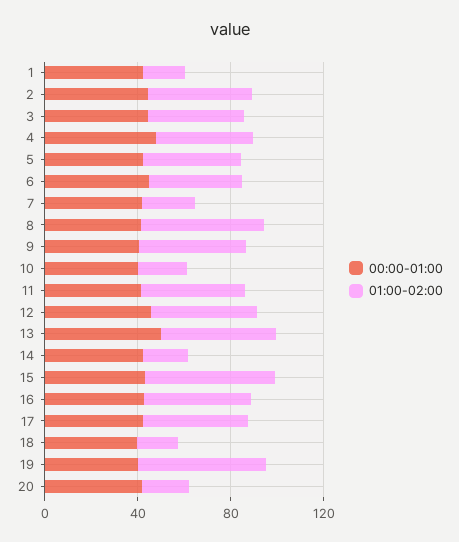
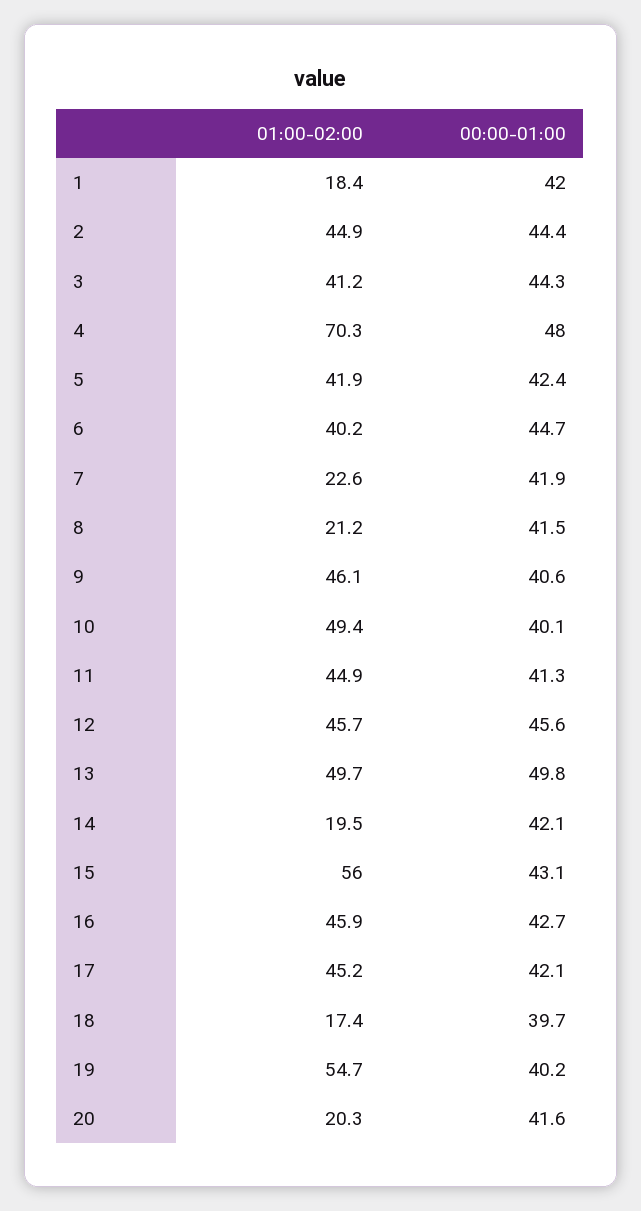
  {
    "00:00-01:00": {
      "1": 42,
      "2": 44.4,
      "3": 44.3,
      "4": 48,
      "5": 42.4,
      "6": 44.7,
      "7": 41.9,
      "8": 41.5,
      "9": 40.6,
      "10": 40.1,
      "11": 41.3,
      "12": 45.6,
      "13": 49.8,
      "14": 42.1,
      "15": 43.1,
      "16": 42.7,
      "17": 42.1,
      "18": 39.7,
      "19": 40.2,
      "20": 41.6
    },
    "01:00-02:00": {
      "1": 18.4,
      "2": 44.9,
      "3": 41.2,
-     "4": 40,
+     "4": 70.3,
      "5": 41.9,
      "6": 40.2,
      "7": 22.6,
-     "8": 50,
+     "8": 21.2,
      "9": 46.1,
-     "10": 20,
+     "10": 49.4,
      "11": 44.9,
      "12": 45.7,
      "13": 49.7,
      "14": 19.5,
      "15": 56,
      "16": 45.9,
      "17": 45.2,
      "18": 17.4,
      "19": 54.7,
      "20": 20.3
    }
  }

